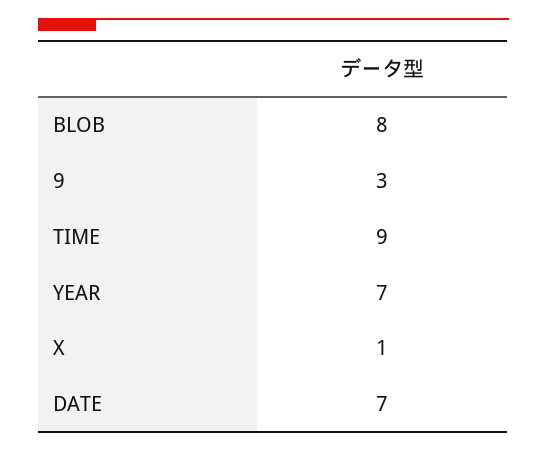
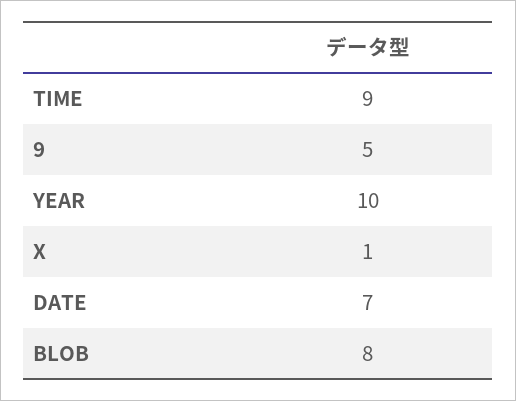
  {
    "BLOB": 8,
-   "9": 3,
+   "9": 5,
    "TIME": 9,
-   "YEAR": 7,
+   "YEAR": 10,
    "X": 1,
    "DATE": 7
  }

